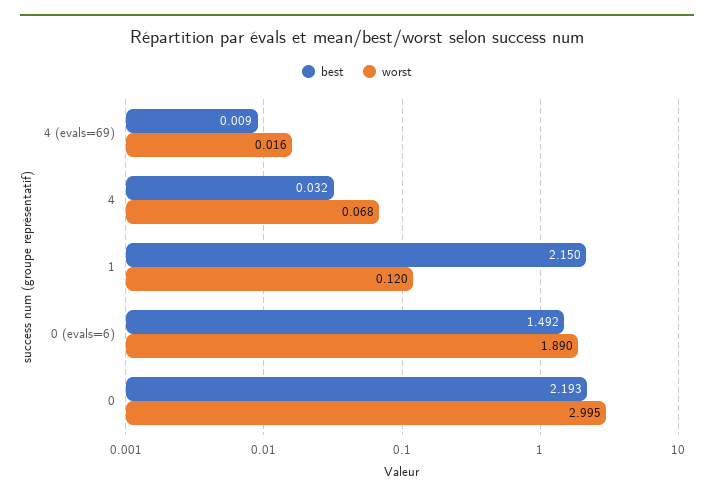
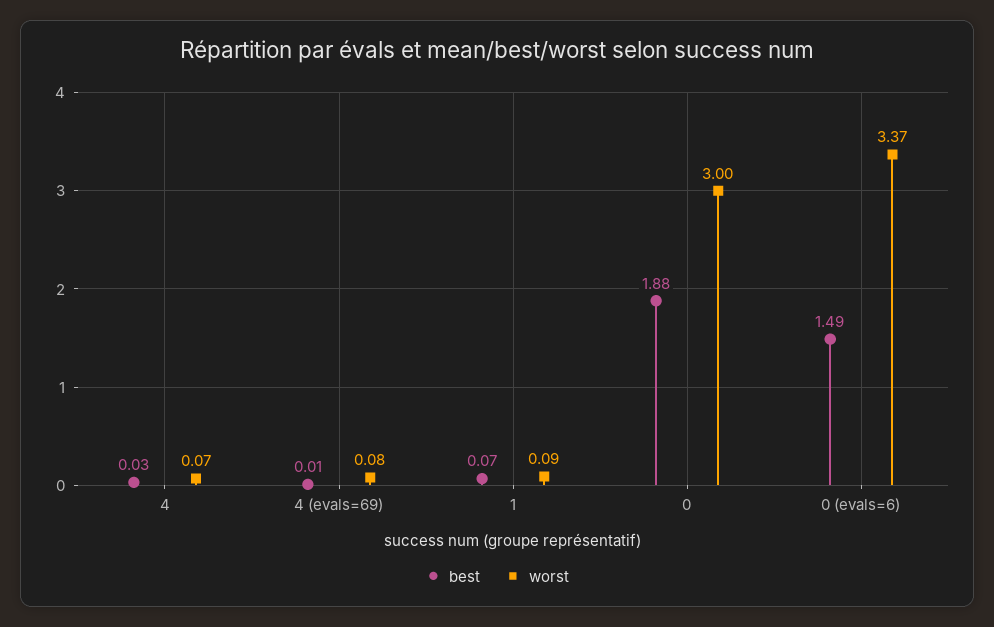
  {
    "best": {
      "4 (evals=69)": 0.009,
      "4": 0.032,
-     "1": 2.15,
+     "1": 0.07,
      "0 (evals=6)": 1.492,
-     "0": 2.193
+     "0": 1.88
    },
    "worst": {
-     "4 (evals=69)": 0.016,
+     "4 (evals=69)": 0.08,
      "4": 0.068,
-     "1": 0.12,
+     "1": 0.09,
-     "0 (evals=6)": 1.89,
+     "0 (evals=6)": 3.37,
      "0": 2.995
    }
  }

